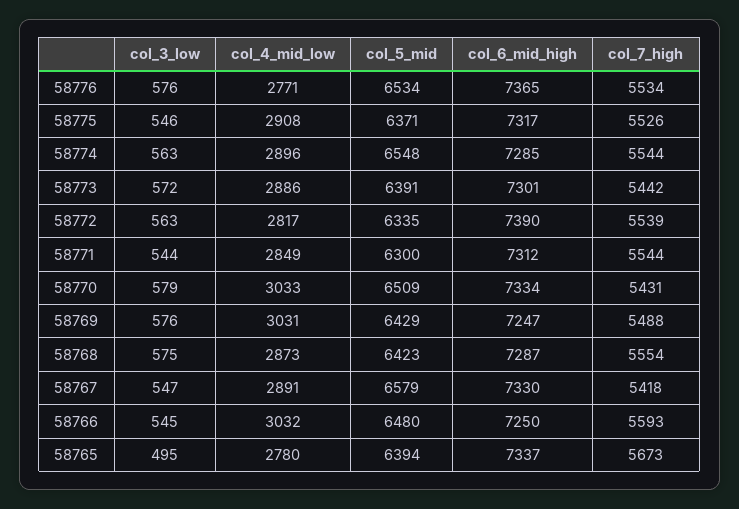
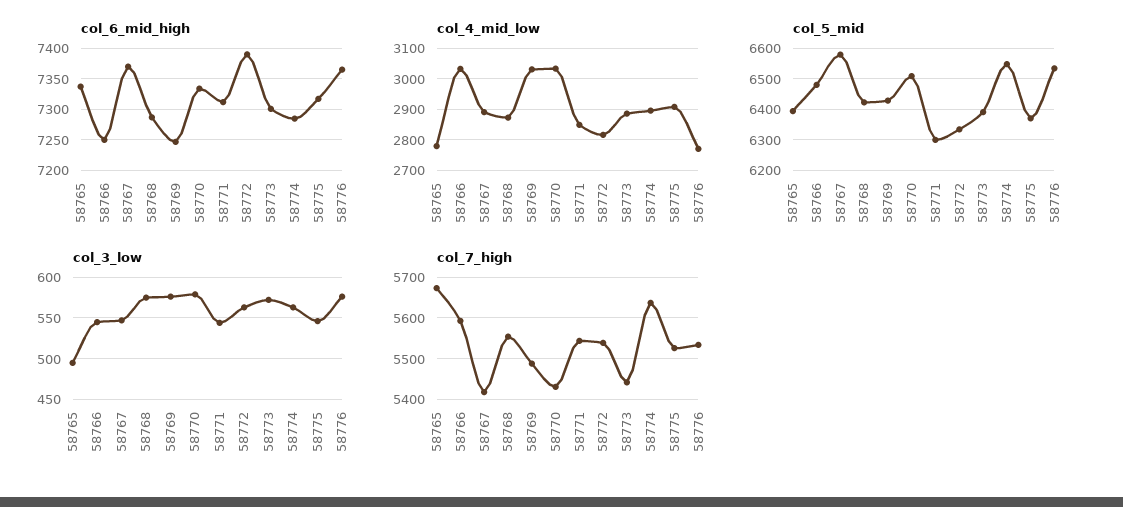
  {
    "col_3_low": {
      "58776": 576,
      "58775": 546,
      "58774": 563,
      "58773": 572,
      "58772": 563,
      "58771": 544,
      "58770": 579,
      "58769": 576,
      "58768": 575,
      "58767": 547,
      "58766": 545,
      "58765": 495
    },
    "col_4_mid_low": {
      "58776": 2771,
      "58775": 2908,
      "58774": 2896,
      "58773": 2886,
      "58772": 2817,
      "58771": 2849,
      "58770": 3033,
      "58769": 3031,
      "58768": 2873,
      "58767": 2891,
      "58766": 3032,
      "58765": 2780
    },
    "col_5_mid": {
      "58776": 6534,
      "58775": 6371,
      "58774": 6548,
      "58773": 6391,
      "58772": 6335,
      "58771": 6300,
      "58770": 6509,
      "58769": 6429,
      "58768": 6423,
      "58767": 6579,
      "58766": 6480,
      "58765": 6394
    },
    "col_6_mid_high": {
      "58776": 7365,
      "58775": 7317,
      "58774": 7285,
      "58773": 7301,
      "58772": 7390,
      "58771": 7312,
      "58770": 7334,
      "58769": 7247,
      "58768": 7287,
-     "58767": 7330,
+     "58767": 7370,
      "58766": 7250,
      "58765": 7337
    },
    "col_7_high": {
      "58776": 5534,
      "58775": 5526,
-     "58774": 5544,
+     "58774": 5640,
      "58773": 5442,
      "58772": 5539,
      "58771": 5544,
      "58770": 5431,
      "58769": 5488,
      "58768": 5554,
      "58767": 5418,
      "58766": 5593,
      "58765": 5673
    }
  }

